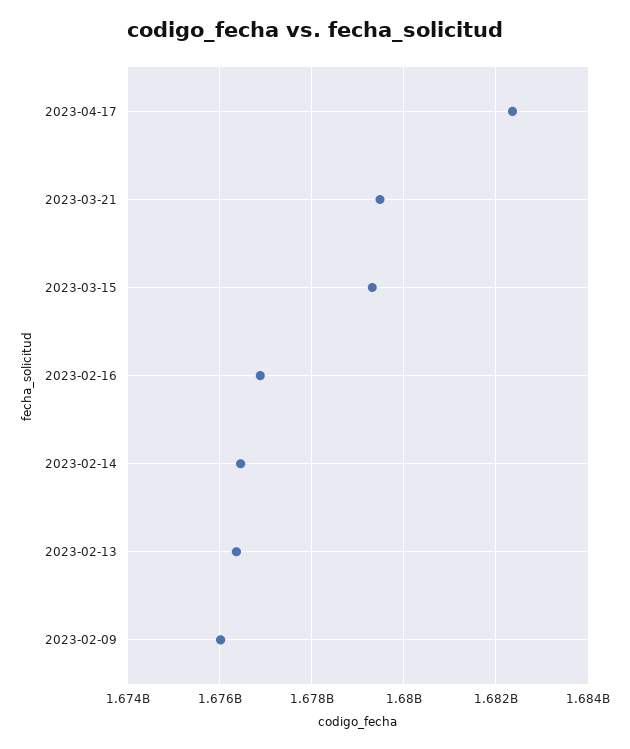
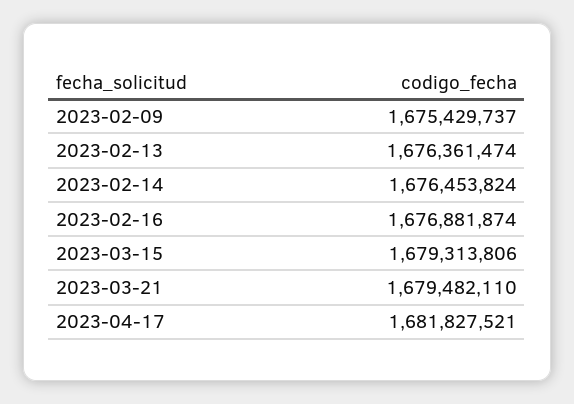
  {
-   "2023-04-17": 1682400000,
+   "2023-04-17": 1681827521,
    "2023-03-21": 1679482110,
    "2023-03-15": 1679313806,
    "2023-02-16": 1676881874,
    "2023-02-14": 1676453824,
    "2023-02-13": 1676361474,
-   "2023-02-09": 1676000000
+   "2023-02-09": 1675429737
  }

